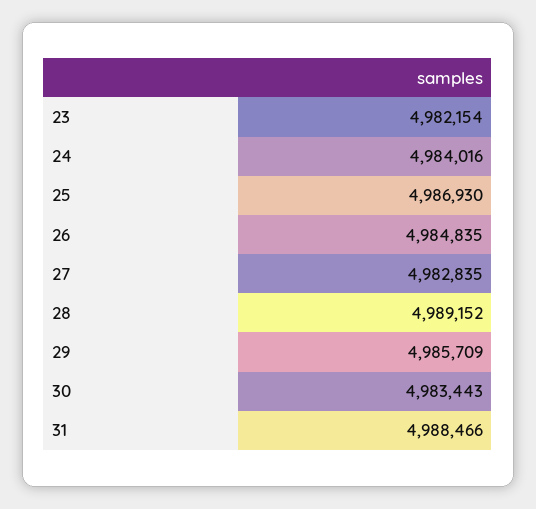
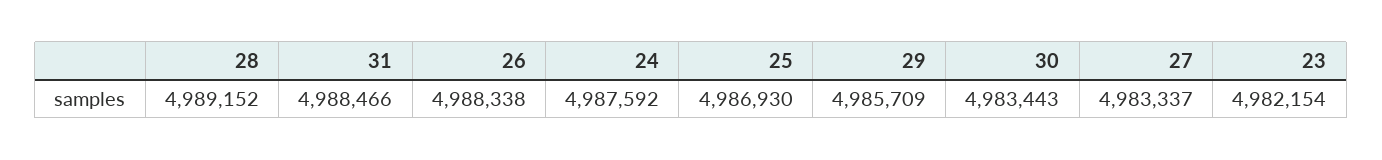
  {
    "23": 4982154,
-   "24": 4984016,
+   "24": 4987592,
    "25": 4986930,
-   "26": 4984835,
+   "26": 4988338,
-   "27": 4982835,
+   "27": 4983337,
    "28": 4989152,
    "29": 4985709,
    "30": 4983443,
    "31": 4988466
  }

